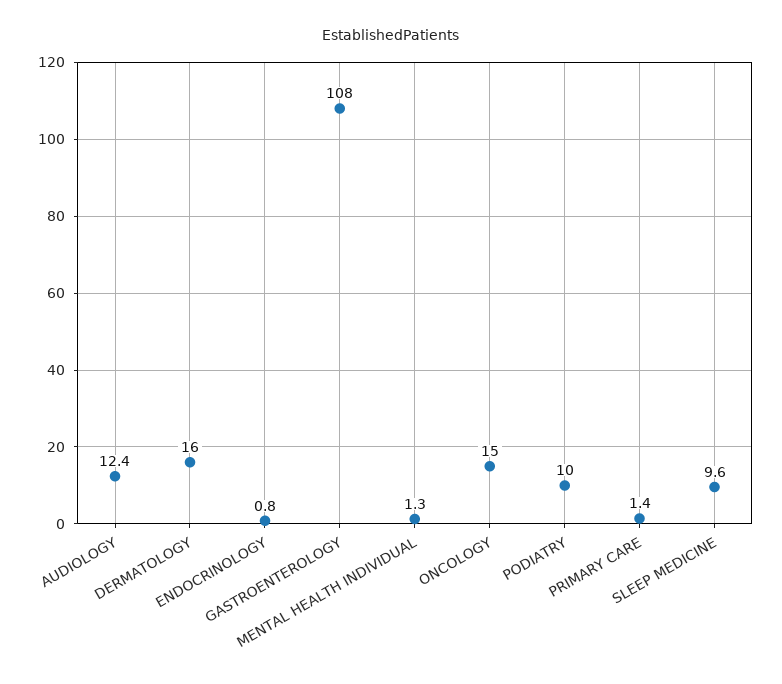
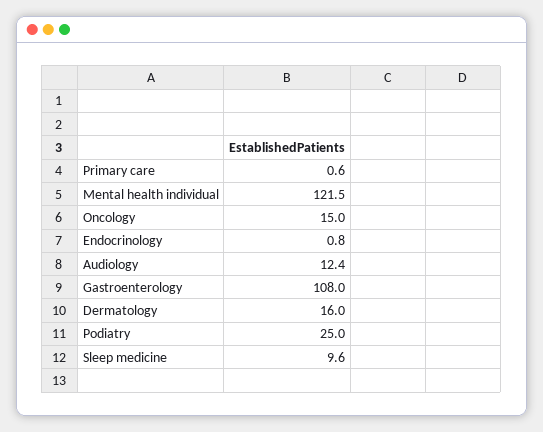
  {
    "AUDIOLOGY": 12.4,
    "DERMATOLOGY": 16,
    "ENDOCRINOLOGY": 0.8,
    "GASTROENTEROLOGY": 108,
-   "MENTAL HEALTH INDIVIDUAL": 1.3,
+   "MENTAL HEALTH INDIVIDUAL": 121.5,
    "ONCOLOGY": 15,
-   "PODIATRY": 10,
+   "PODIATRY": 25,
-   "PRIMARY CARE": 1.4,
+   "PRIMARY CARE": 0.6,
    "SLEEP MEDICINE": 9.6
  }

